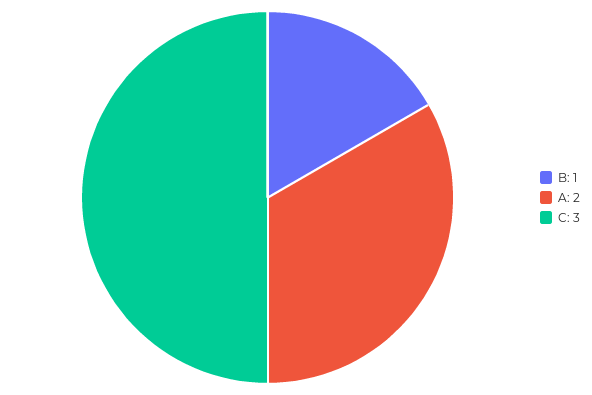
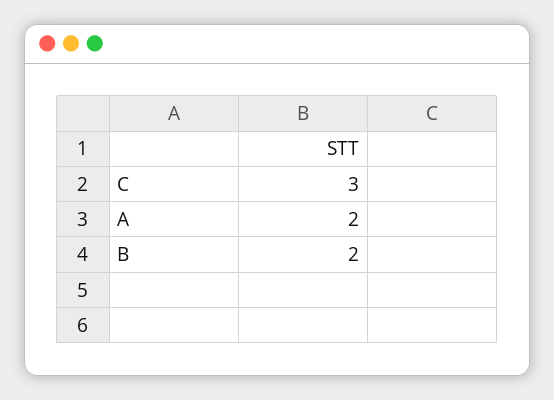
  {
-   "B": 1,
+   "B": 2,
    "A": 2,
    "C": 3
  }

